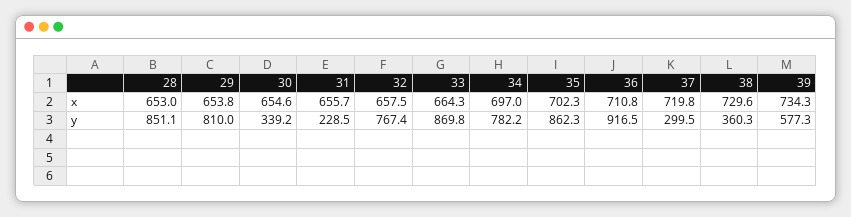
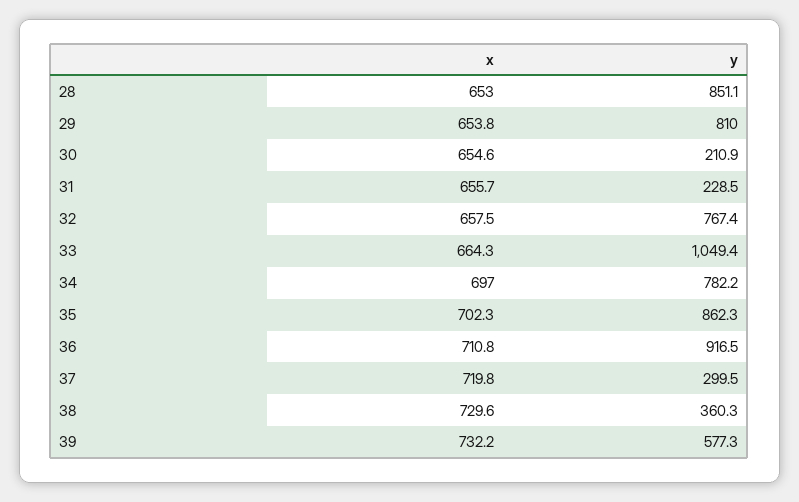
  {
    "28": {
      "x": 653,
      "y": 851.1
    },
    "29": {
      "x": 653.8,
      "y": 810
    },
    "30": {
      "x": 654.6,
-     "y": 339.2
+     "y": 210.9
    },
    "31": {
      "x": 655.7,
      "y": 228.5
    },
    "32": {
      "x": 657.5,
      "y": 767.4
    },
    "33": {
      "x": 664.3,
-     "y": 869.8
+     "y": 1049.4
    },
    "34": {
      "x": 697,
      "y": 782.2
    },
    "35": {
      "x": 702.3,
      "y": 862.3
    },
    "36": {
      "x": 710.8,
      "y": 916.5
    },
    "37": {
      "x": 719.8,
      "y": 299.5
    },
    "38": {
      "x": 729.6,
      "y": 360.3
    },
    "39": {
-     "x": 734.3,
+     "x": 732.2,
      "y": 577.3
    }
  }

